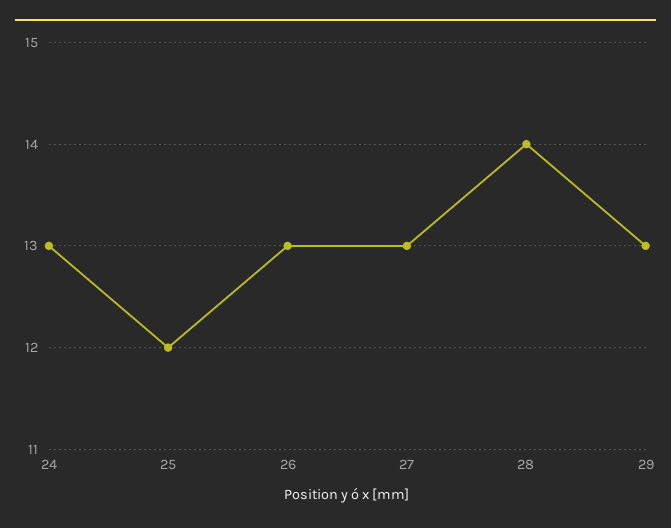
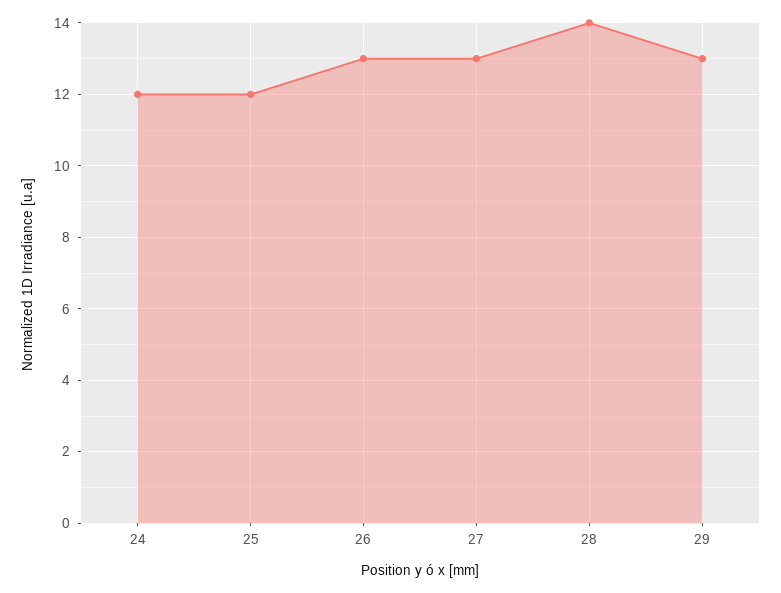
  {
-   "24": 13,
+   "24": 12,
    "25": 12,
    "26": 13,
    "27": 13,
    "28": 14,
    "29": 13
  }

